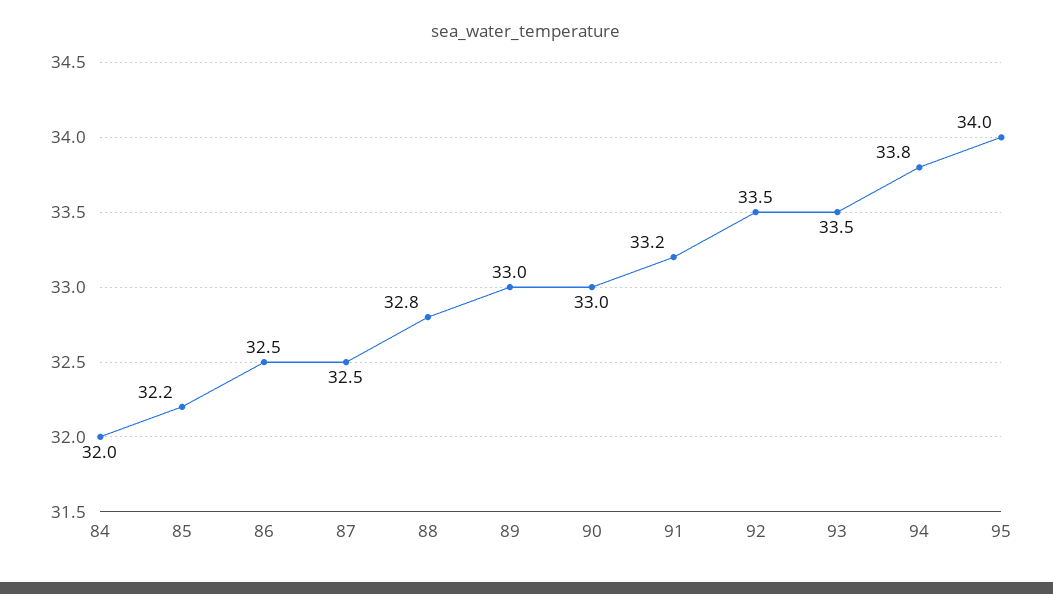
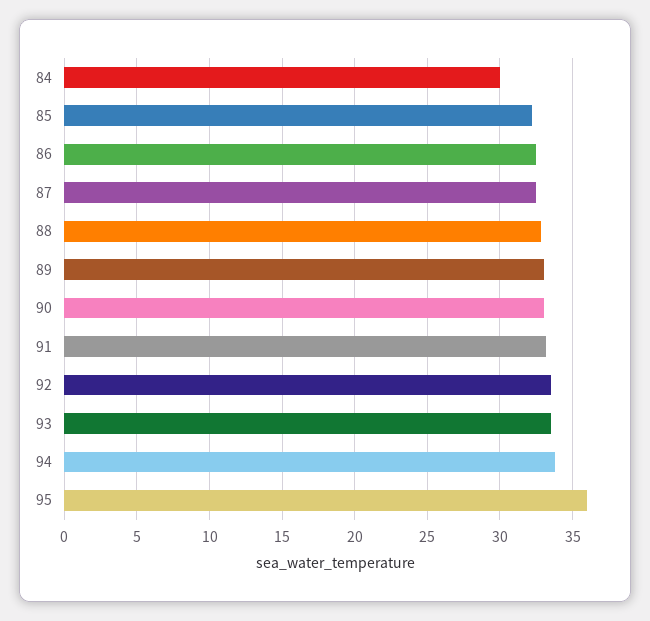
  {
-   "84": 32,
+   "84": 30,
    "85": 32.2,
    "86": 32.5,
    "87": 32.5,
    "88": 32.8,
    "89": 33,
    "90": 33,
    "91": 33.2,
    "92": 33.5,
    "93": 33.5,
    "94": 33.8,
-   "95": 34
+   "95": 36
  }

